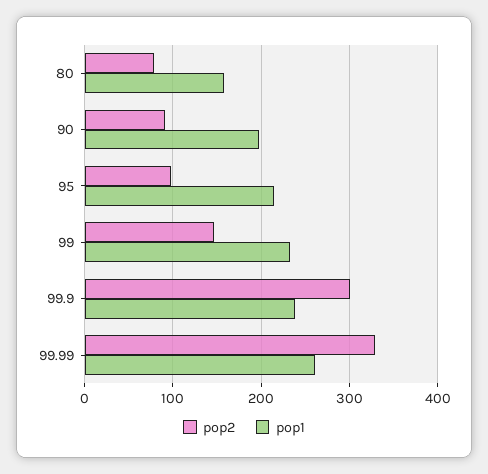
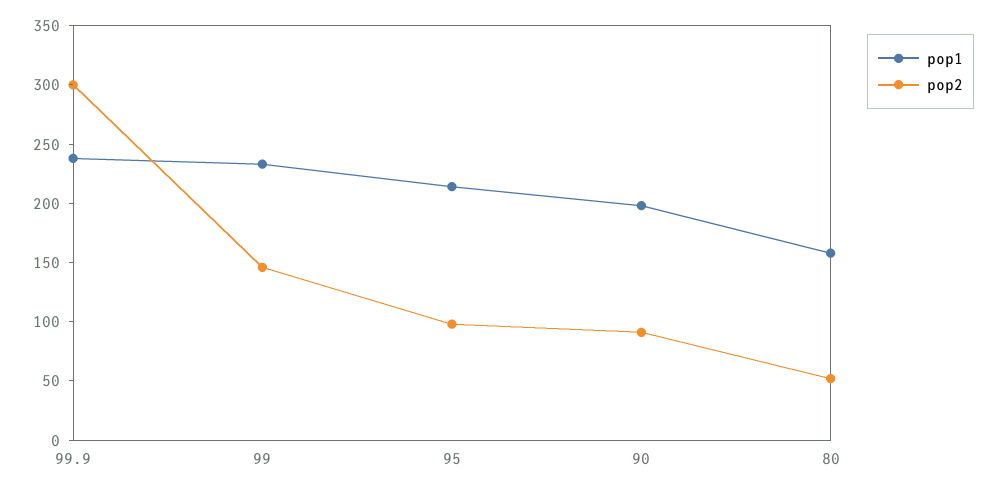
  {
    "pop2": {
-     "80": 80,
+     "80": 50,
      "90": 90,
      "95": 100,
      "99": 150,
-     "99.9": 300,
+     "99.9": 300
-     "99.99": 330
    },
    "pop1": {
      "80": 160,
      "90": 200,
      "95": 210,
      "99": 230,
-     "99.9": 240,
+     "99.9": 240
-     "99.99": 260
    }
  }

